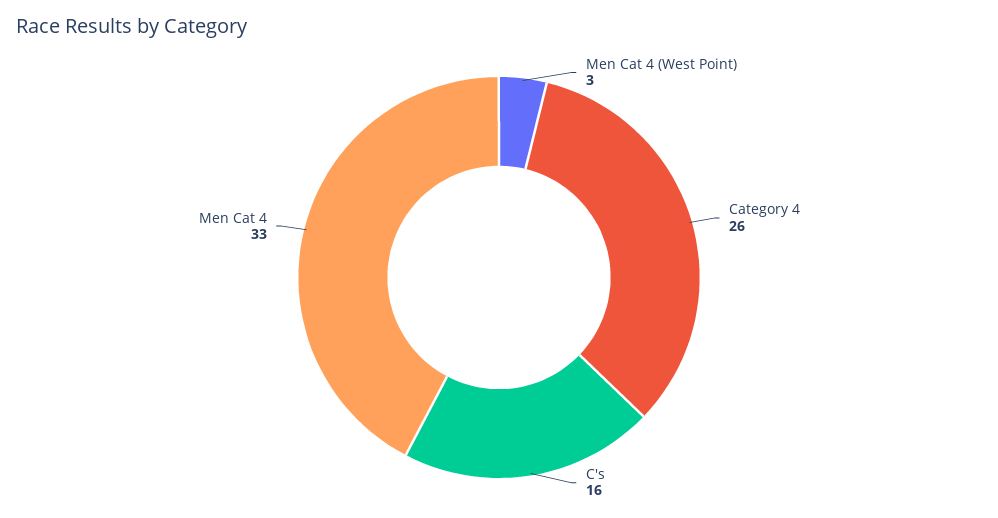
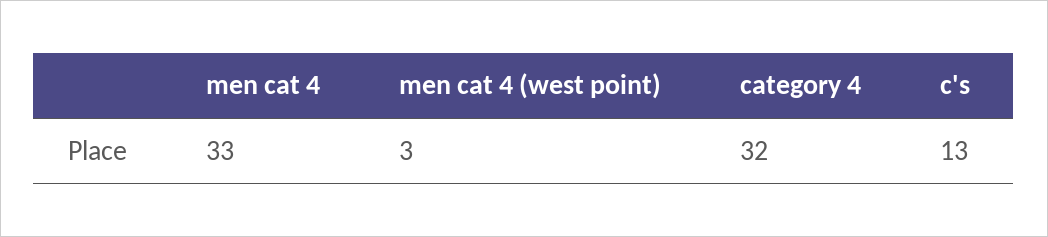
  {
    "Men Cat 4 (West Point)": 3,
-   "Category 4": 26,
+   "Category 4": 32,
-   "C's": 16,
+   "C's": 13,
    "Men Cat 4": 33
  }

